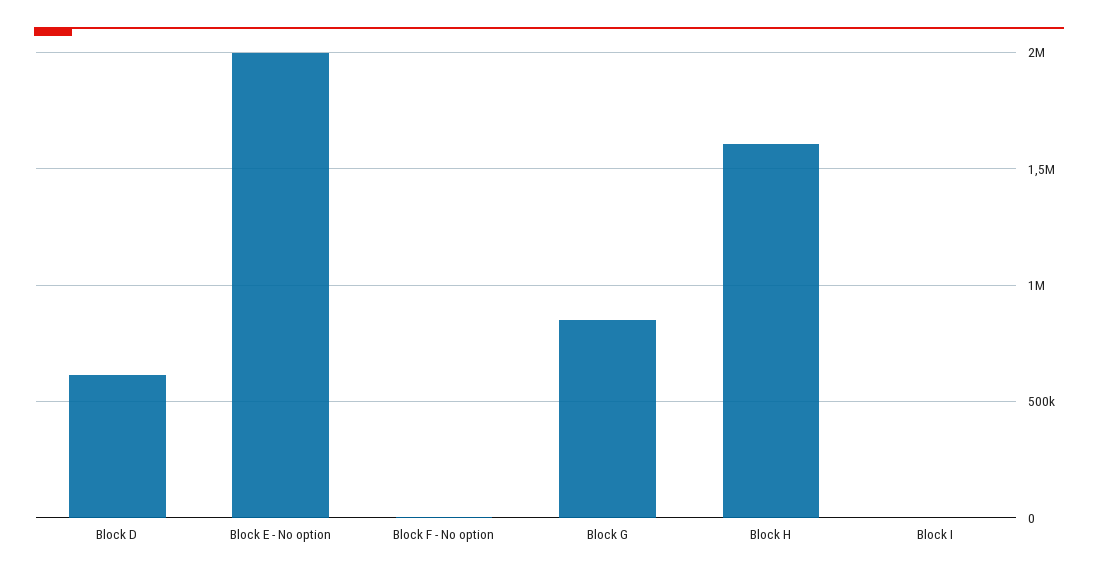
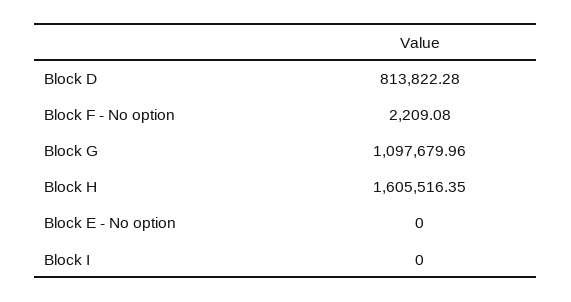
  {
-   "Block D": 600000,
+   "Block D": 813822.28,
-   "Block E - No option": 2000000,
+   "Block E - No option": 0,
    "Block F - No option": 2209.08,
-   "Block G": 850000,
+   "Block G": 1097679.96,
    "Block H": 1605516.35,
    "Block I": 0
  }

